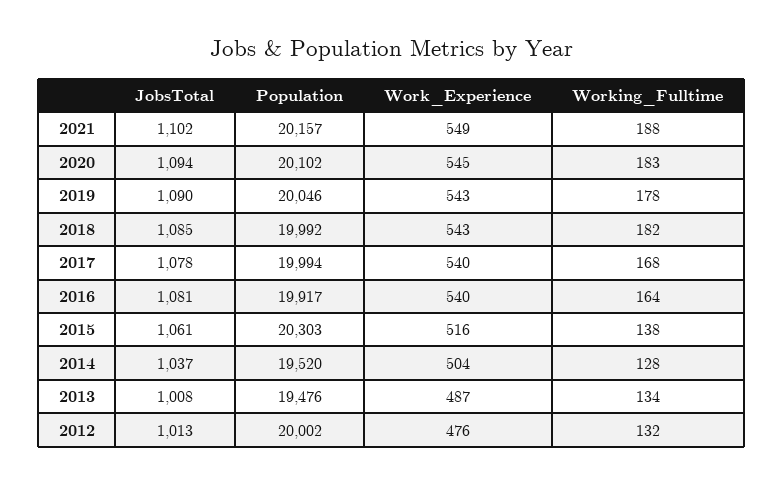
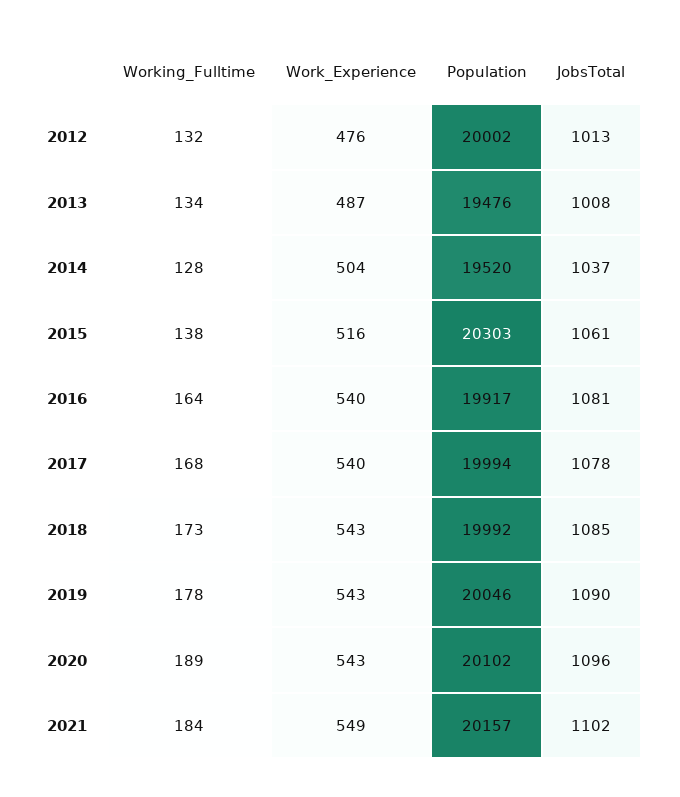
  {
    "JobsTotal": {
      "2021": 1102,
-     "2020": 1094,
+     "2020": 1096,
      "2019": 1090,
      "2018": 1085,
      "2017": 1078,
      "2016": 1081,
      "2015": 1061,
      "2014": 1037,
      "2013": 1008,
      "2012": 1013
    },
    "Population": {
      "2021": 20157,
      "2020": 20102,
      "2019": 20046,
      "2018": 19992,
      "2017": 19994,
      "2016": 19917,
      "2015": 20303,
      "2014": 19520,
      "2013": 19476,
      "2012": 20002
    },
    "Work_Experience": {
      "2021": 549,
-     "2020": 545,
+     "2020": 543,
      "2019": 543,
      "2018": 543,
      "2017": 540,
      "2016": 540,
      "2015": 516,
      "2014": 504,
      "2013": 487,
      "2012": 476
    },
    "Working_Fulltime": {
-     "2021": 188,
+     "2021": 184,
-     "2020": 183,
+     "2020": 189,
      "2019": 178,
-     "2018": 182,
+     "2018": 173,
      "2017": 168,
      "2016": 164,
      "2015": 138,
      "2014": 128,
      "2013": 134,
      "2012": 132
    }
  }

